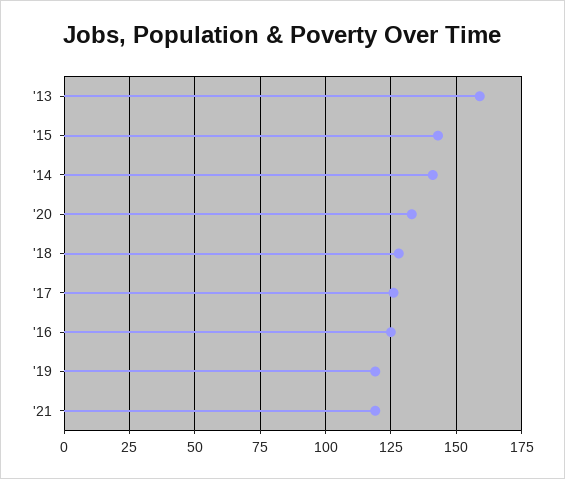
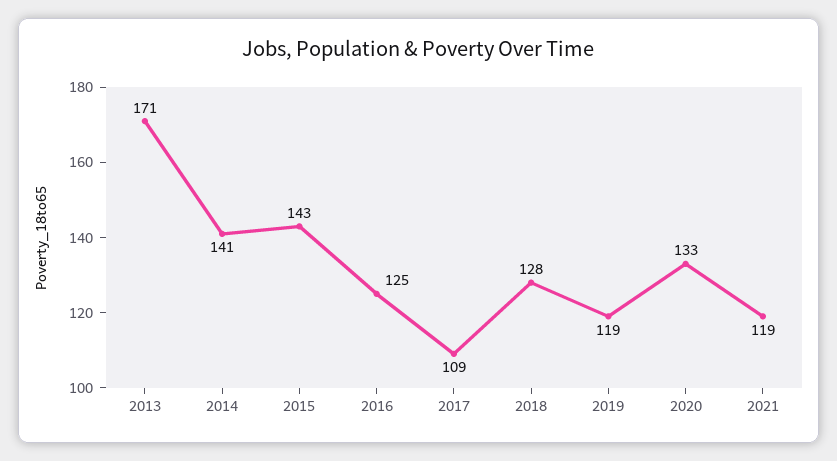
  {
-   "'13": 160,
+   "'13": 171,
    "'15": 143,
    "'14": 141,
    "'20": 133,
    "'18": 128,
-   "'17": 125,
+   "'17": 109,
    "'16": 125,
    "'19": 119,
    "'21": 119
  }

